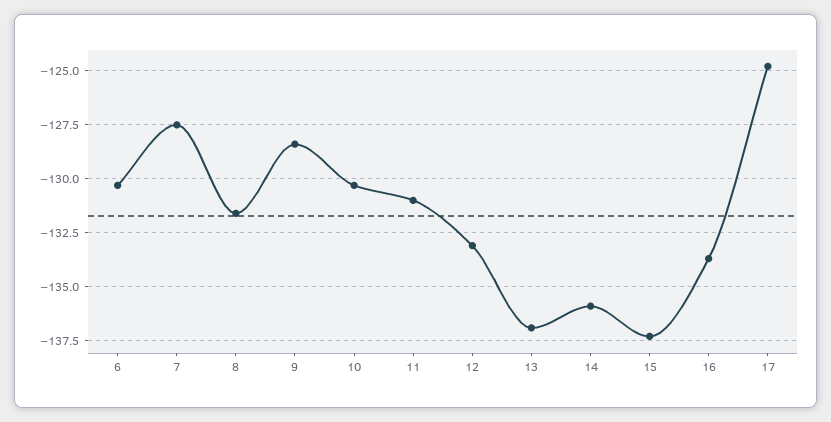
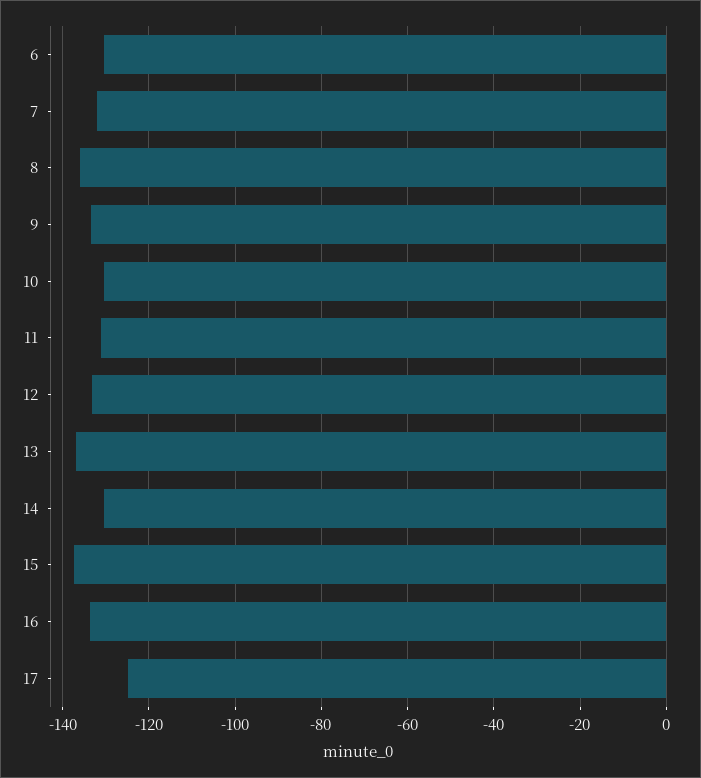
  {
    "6": -130.5,
-   "7": -127.5,
+   "7": -132,
-   "8": -131.5,
+   "8": -136,
-   "9": -128.5,
+   "9": -134,
    "10": -130.5,
    "11": -131,
    "12": -133,
    "13": -137,
-   "14": -136,
+   "14": -130,
    "15": -137.5,
    "16": -133.5,
    "17": -125
  }

